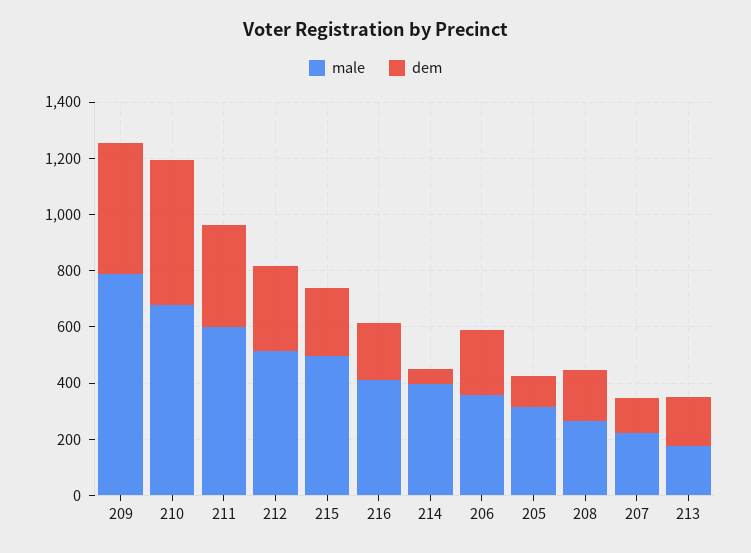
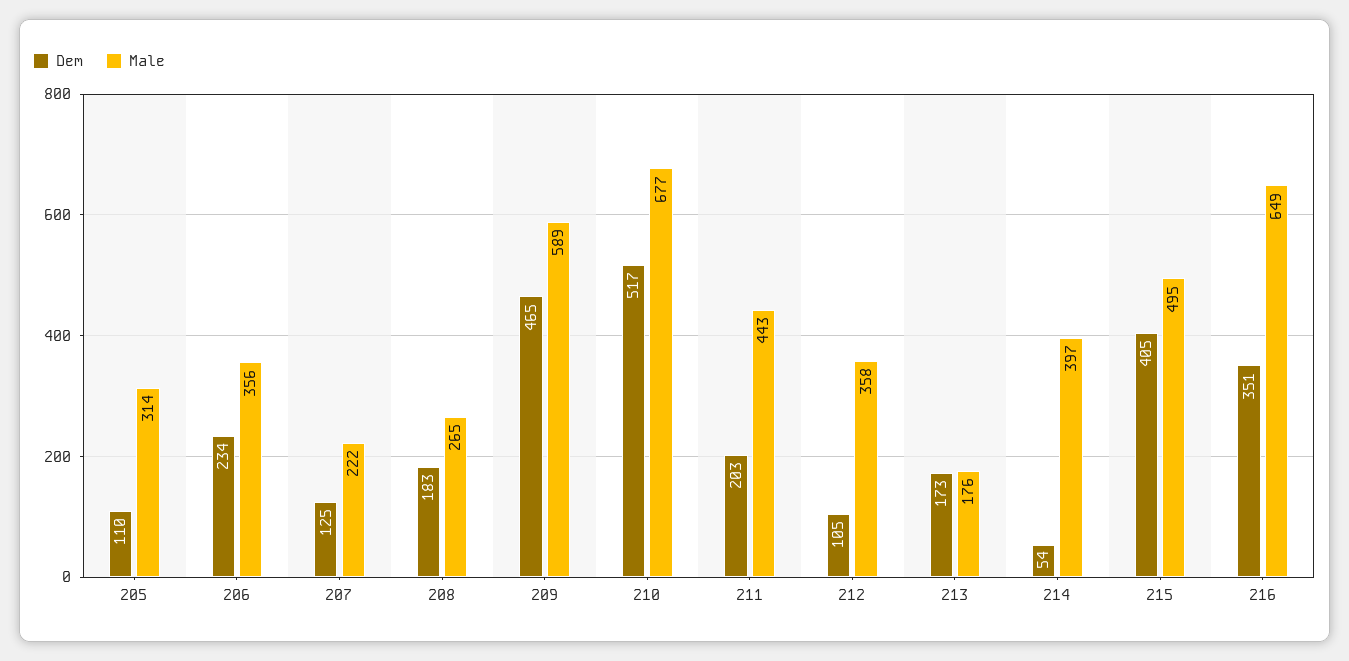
  {
    "male": {
-     "209": 800,
+     "209": 589,
      "210": 677,
-     "211": 600,
+     "211": 443,
-     "212": 500,
+     "212": 358,
      "215": 495,
-     "216": 400,
+     "216": 649,
      "214": 397,
      "206": 356,
      "205": 314,
      "208": 265,
      "207": 222,
      "213": 176
    },
    "dem": {
      "209": 465,
      "210": 517,
-     "211": 350,
+     "211": 203,
-     "212": 300,
+     "212": 105,
-     "215": 250,
+     "215": 405,
-     "216": 200,
+     "216": 351,
      "214": 54,
      "206": 234,
      "205": 110,
      "208": 183,
      "207": 125,
      "213": 173
    }
  }

